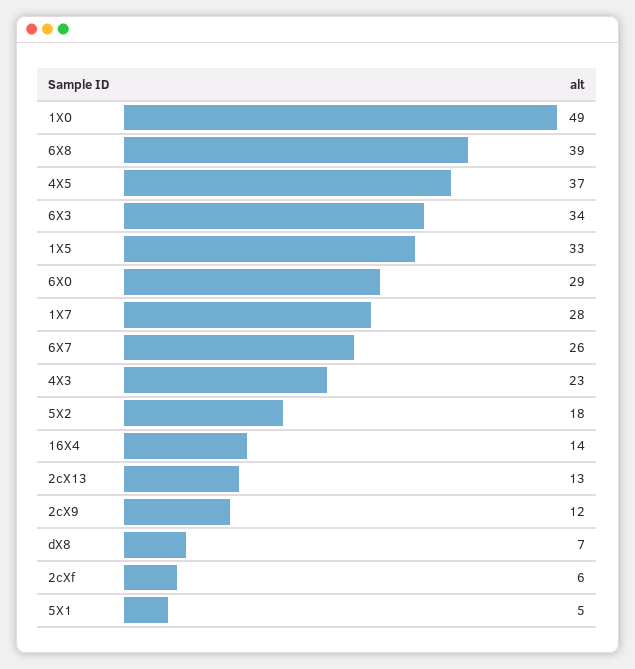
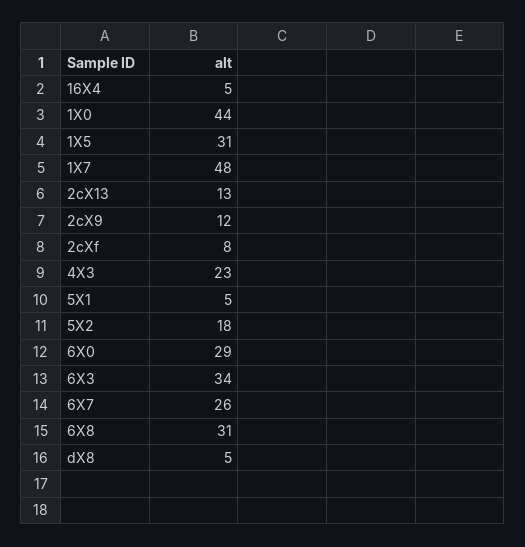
  {
-   "1X0": 49,
+   "1X0": 44,
-   "6X8": 39,
+   "6X8": 31,
-   "4X5": 37,
    "6X3": 34,
-   "1X5": 33,
+   "1X5": 31,
    "6X0": 29,
-   "1X7": 28,
+   "1X7": 48,
    "6X7": 26,
    "4X3": 23,
    "5X2": 18,
-   "16X4": 14,
+   "16X4": 5,
    "2cX13": 13,
    "2cX9": 12,
-   "dX8": 7,
+   "dX8": 5,
-   "2cXf": 6,
+   "2cXf": 8,
    "5X1": 5
  }

